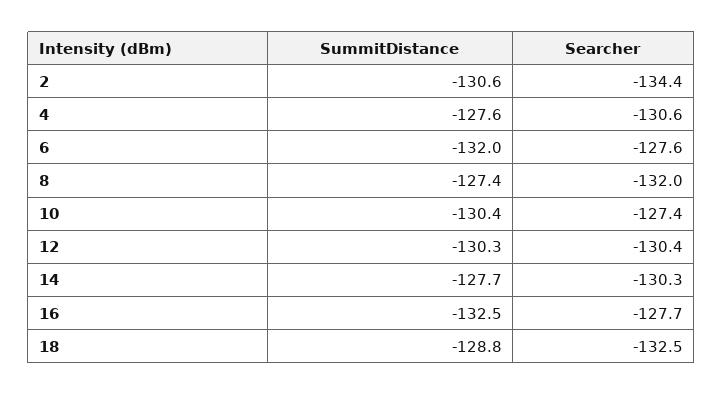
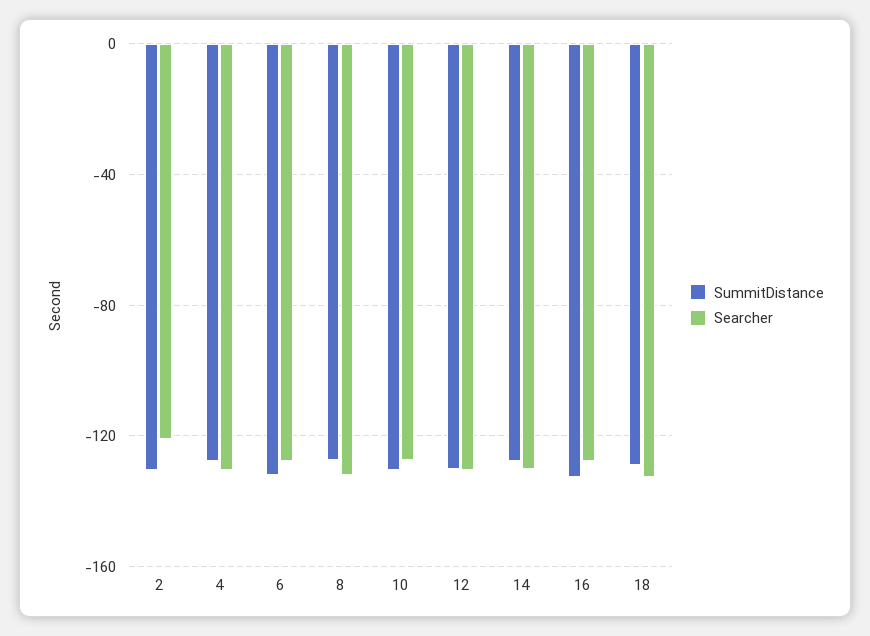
  {
    "SummitDistance": {
      "2": -130.6,
      "4": -127.6,
      "6": -132,
      "8": -127.4,
      "10": -130.4,
      "12": -130.3,
      "14": -127.7,
      "16": -132.5,
      "18": -128.8
    },
    "Searcher": {
-     "2": -134.4,
+     "2": -120,
      "4": -130.6,
      "6": -127.6,
      "8": -132,
      "10": -127.4,
      "12": -130.4,
      "14": -130.3,
      "16": -127.7,
      "18": -132.5
    }
  }

